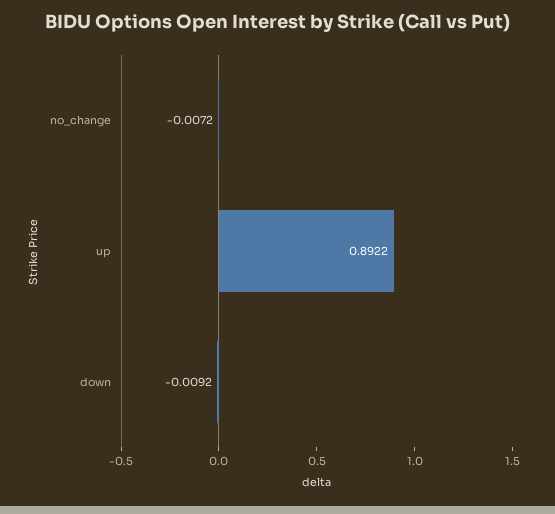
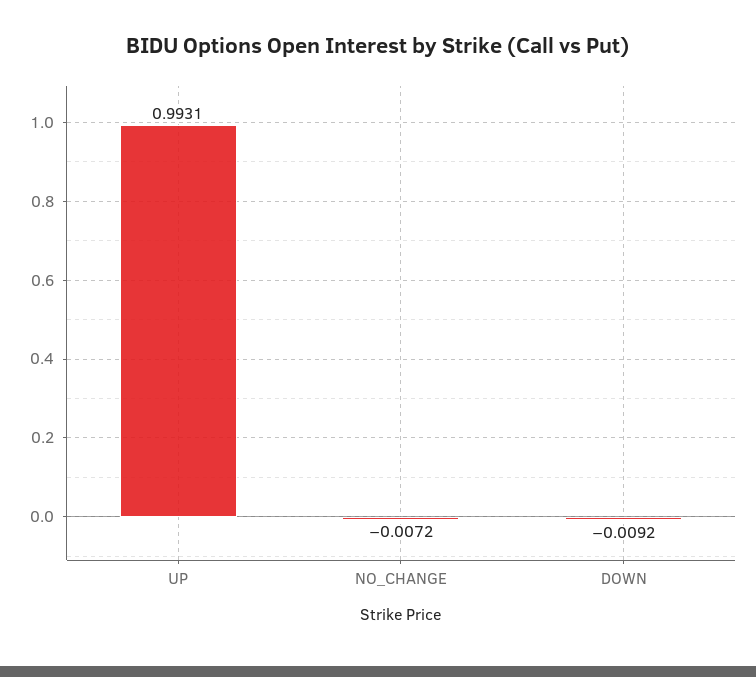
  {
    "no_change": -0.0072,
-   "up": 0.8922,
+   "up": 0.9931,
    "down": -0.0092
  }

